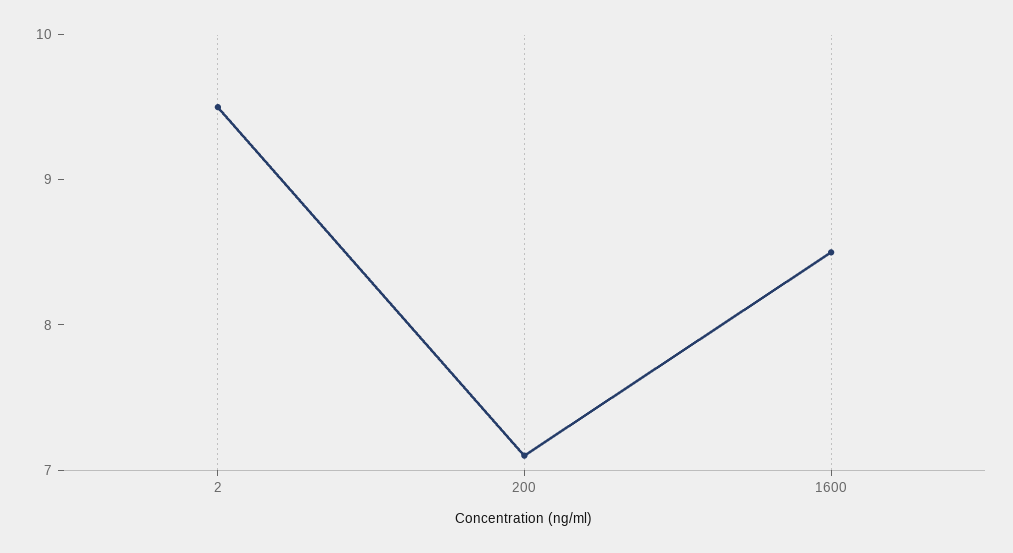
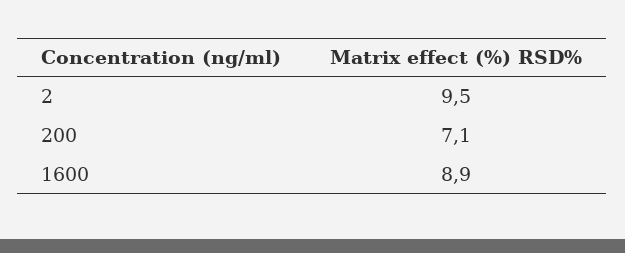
  {
    "2": 9.5,
    "200": 7.1,
-   "1600": 8.5
+   "1600": 8.9
  }

